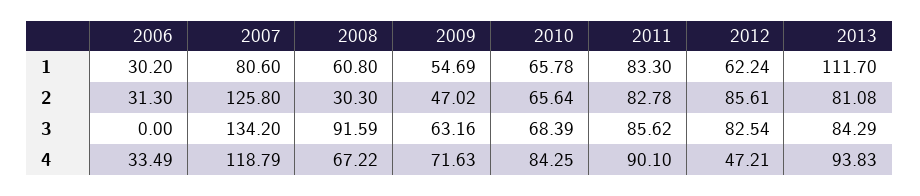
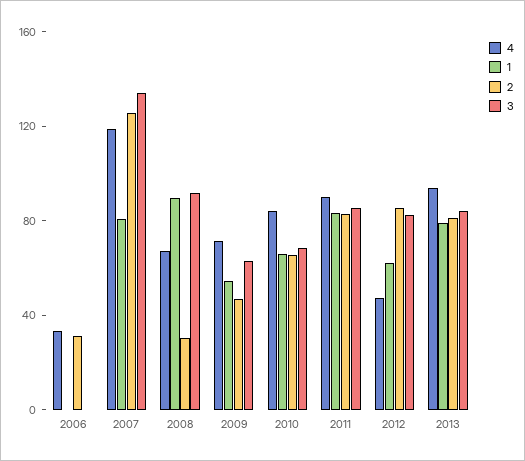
  {
    "1": {
-     "2006": 30.2,
+     "2006": 0,
      "2007": 80.6,
-     "2008": 60.8,
+     "2008": 90,
      "2009": 54.69,
      "2010": 65.78,
      "2011": 83.3,
      "2012": 62.24,
-     "2013": 111.7
+     "2013": 80
    },
    "2": {
      "2006": 31.3,
      "2007": 125.8,
      "2008": 30.3,
      "2009": 47.02,
      "2010": 65.64,
      "2011": 82.78,
      "2012": 85.61,
      "2013": 81.08
    },
    "3": {
      "2006": 0,
      "2007": 134.2,
      "2008": 91.59,
      "2009": 63.16,
      "2010": 68.39,
      "2011": 85.62,
      "2012": 82.54,
      "2013": 84.29
    },
    "4": {
      "2006": 33.49,
      "2007": 118.79,
      "2008": 67.22,
      "2009": 71.63,
      "2010": 84.25,
      "2011": 90.1,
      "2012": 47.21,
      "2013": 93.83
    }
  }

